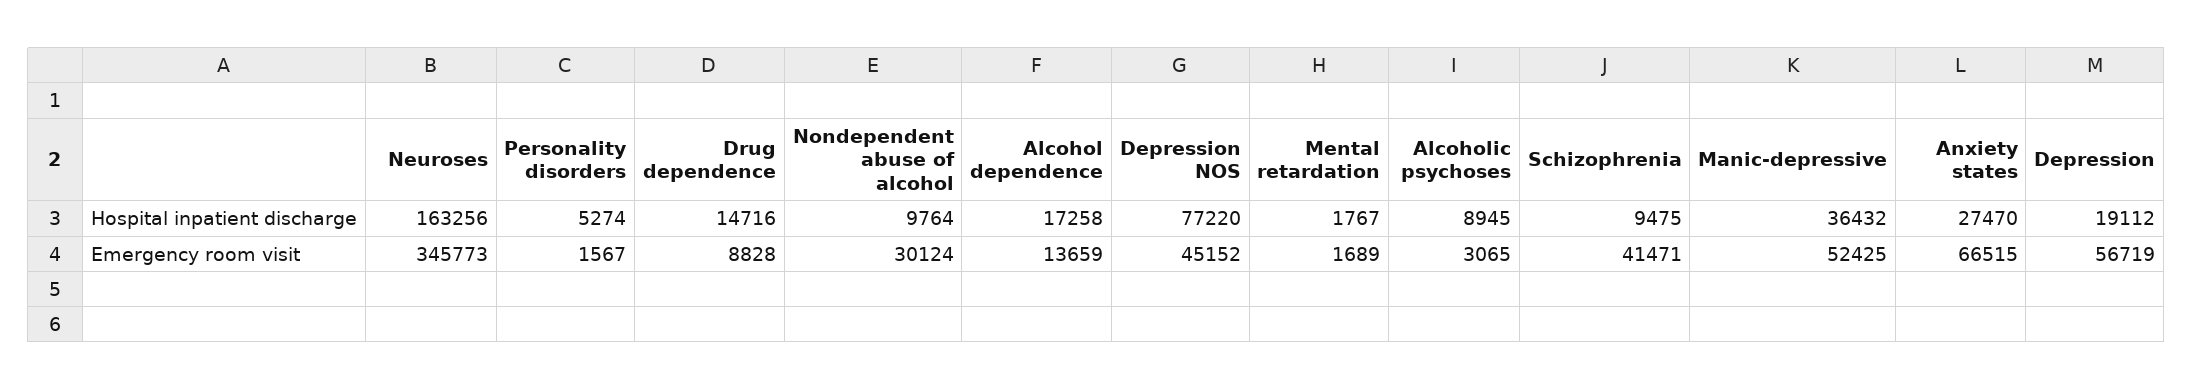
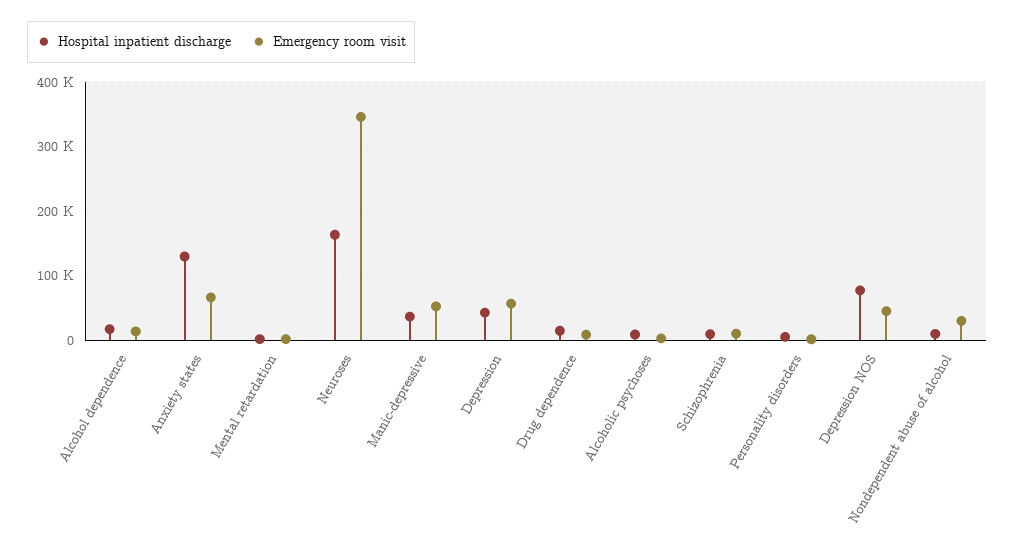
  {
    "Hospital inpatient discharge": {
      "Neuroses": 163256,
      "Personality disorders": 5274,
      "Drug dependence": 14716,
      "Nondependent abuse of alcohol": 9764,
      "Alcohol dependence": 17258,
      "Depression NOS": 77220,
      "Mental retardation": 1767,
      "Alcoholic psychoses": 8945,
      "Schizophrenia": 9475,
      "Manic-depressive": 36432,
-     "Anxiety states": 27470,
+     "Anxiety states": 130000,
-     "Depression": 19112
+     "Depression": 40000
    },
    "Emergency room visit": {
      "Neuroses": 345773,
      "Personality disorders": 1567,
      "Drug dependence": 8828,
      "Nondependent abuse of alcohol": 30124,
      "Alcohol dependence": 13659,
      "Depression NOS": 45152,
      "Mental retardation": 1689,
      "Alcoholic psychoses": 3065,
-     "Schizophrenia": 41471,
+     "Schizophrenia": 10000,
      "Manic-depressive": 52425,
      "Anxiety states": 66515,
      "Depression": 56719
    }
  }

